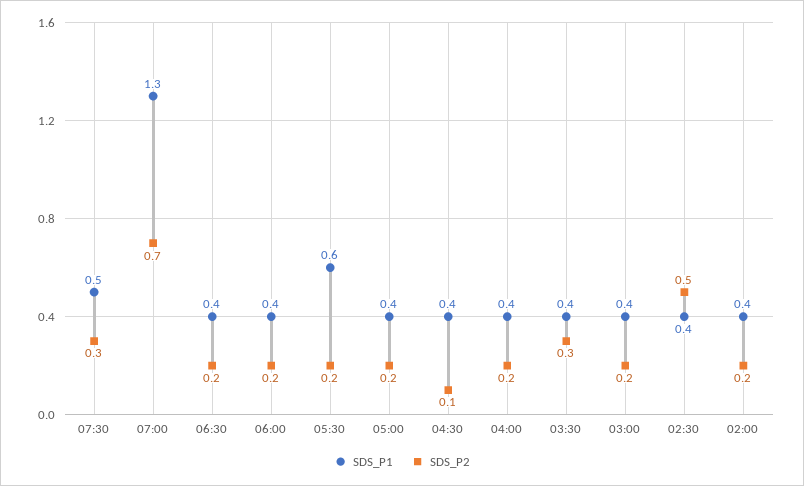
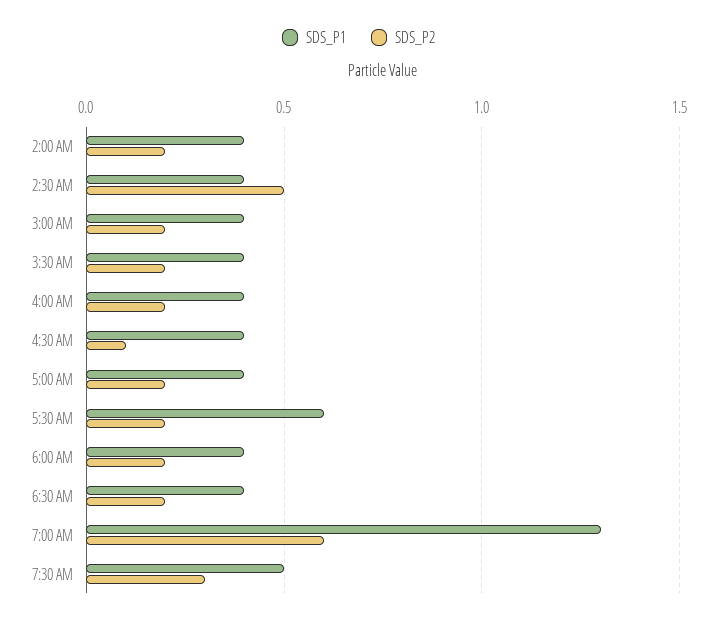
  {
    "SDS_P1": {
      "07:30": 0.5,
      "07:00": 1.3,
      "06:30": 0.4,
      "06:00": 0.4,
      "05:30": 0.6,
      "05:00": 0.4,
      "04:30": 0.4,
      "04:00": 0.4,
      "03:30": 0.4,
      "03:00": 0.4,
      "02:30": 0.4,
      "02:00": 0.4
    },
    "SDS_P2": {
      "07:30": 0.3,
-     "07:00": 0.7,
+     "07:00": 0.6,
      "06:30": 0.2,
      "06:00": 0.2,
      "05:30": 0.2,
      "05:00": 0.2,
      "04:30": 0.1,
      "04:00": 0.2,
-     "03:30": 0.3,
+     "03:30": 0.2,
      "03:00": 0.2,
      "02:30": 0.5,
      "02:00": 0.2
    }
  }

